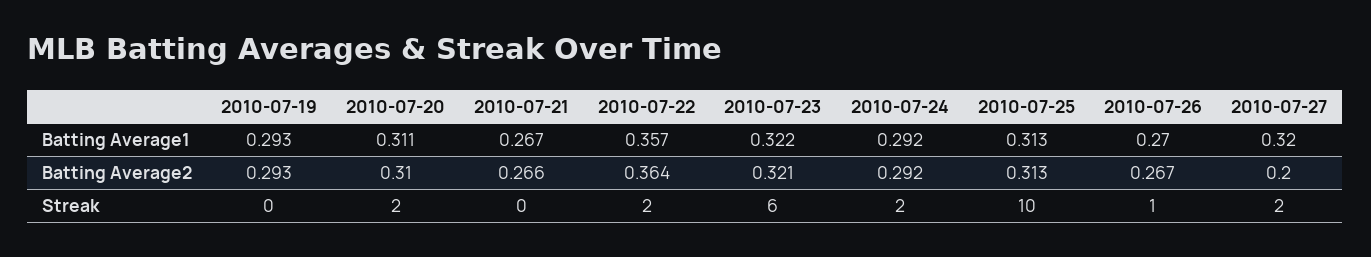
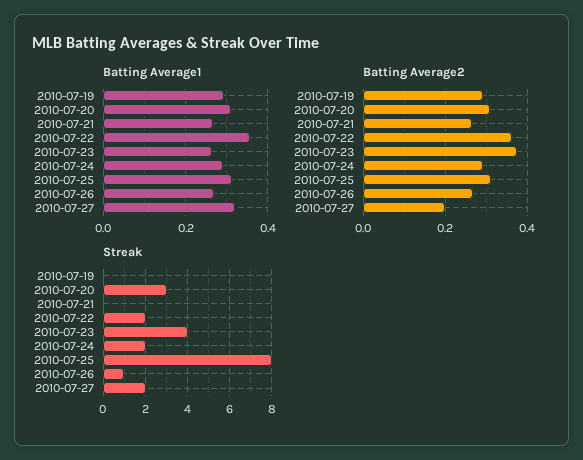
  {
    "Batting Average1": {
      "2010-07-19": 0.293,
      "2010-07-20": 0.311,
      "2010-07-21": 0.267,
      "2010-07-22": 0.357,
-     "2010-07-23": 0.322,
+     "2010-07-23": 0.26,
      "2010-07-24": 0.292,
      "2010-07-25": 0.313,
      "2010-07-26": 0.27,
      "2010-07-27": 0.32
    },
    "Batting Average2": {
      "2010-07-19": 0.293,
      "2010-07-20": 0.31,
      "2010-07-21": 0.266,
      "2010-07-22": 0.364,
-     "2010-07-23": 0.321,
+     "2010-07-23": 0.38,
      "2010-07-24": 0.292,
      "2010-07-25": 0.313,
      "2010-07-26": 0.267,
      "2010-07-27": 0.2
    },
    "Streak": {
      "2010-07-19": 0,
-     "2010-07-20": 2,
+     "2010-07-20": 3,
      "2010-07-21": 0,
      "2010-07-22": 2,
-     "2010-07-23": 6,
+     "2010-07-23": 4,
      "2010-07-24": 2,
-     "2010-07-25": 10,
+     "2010-07-25": 8,
      "2010-07-26": 1,
      "2010-07-27": 2
    }
  }

